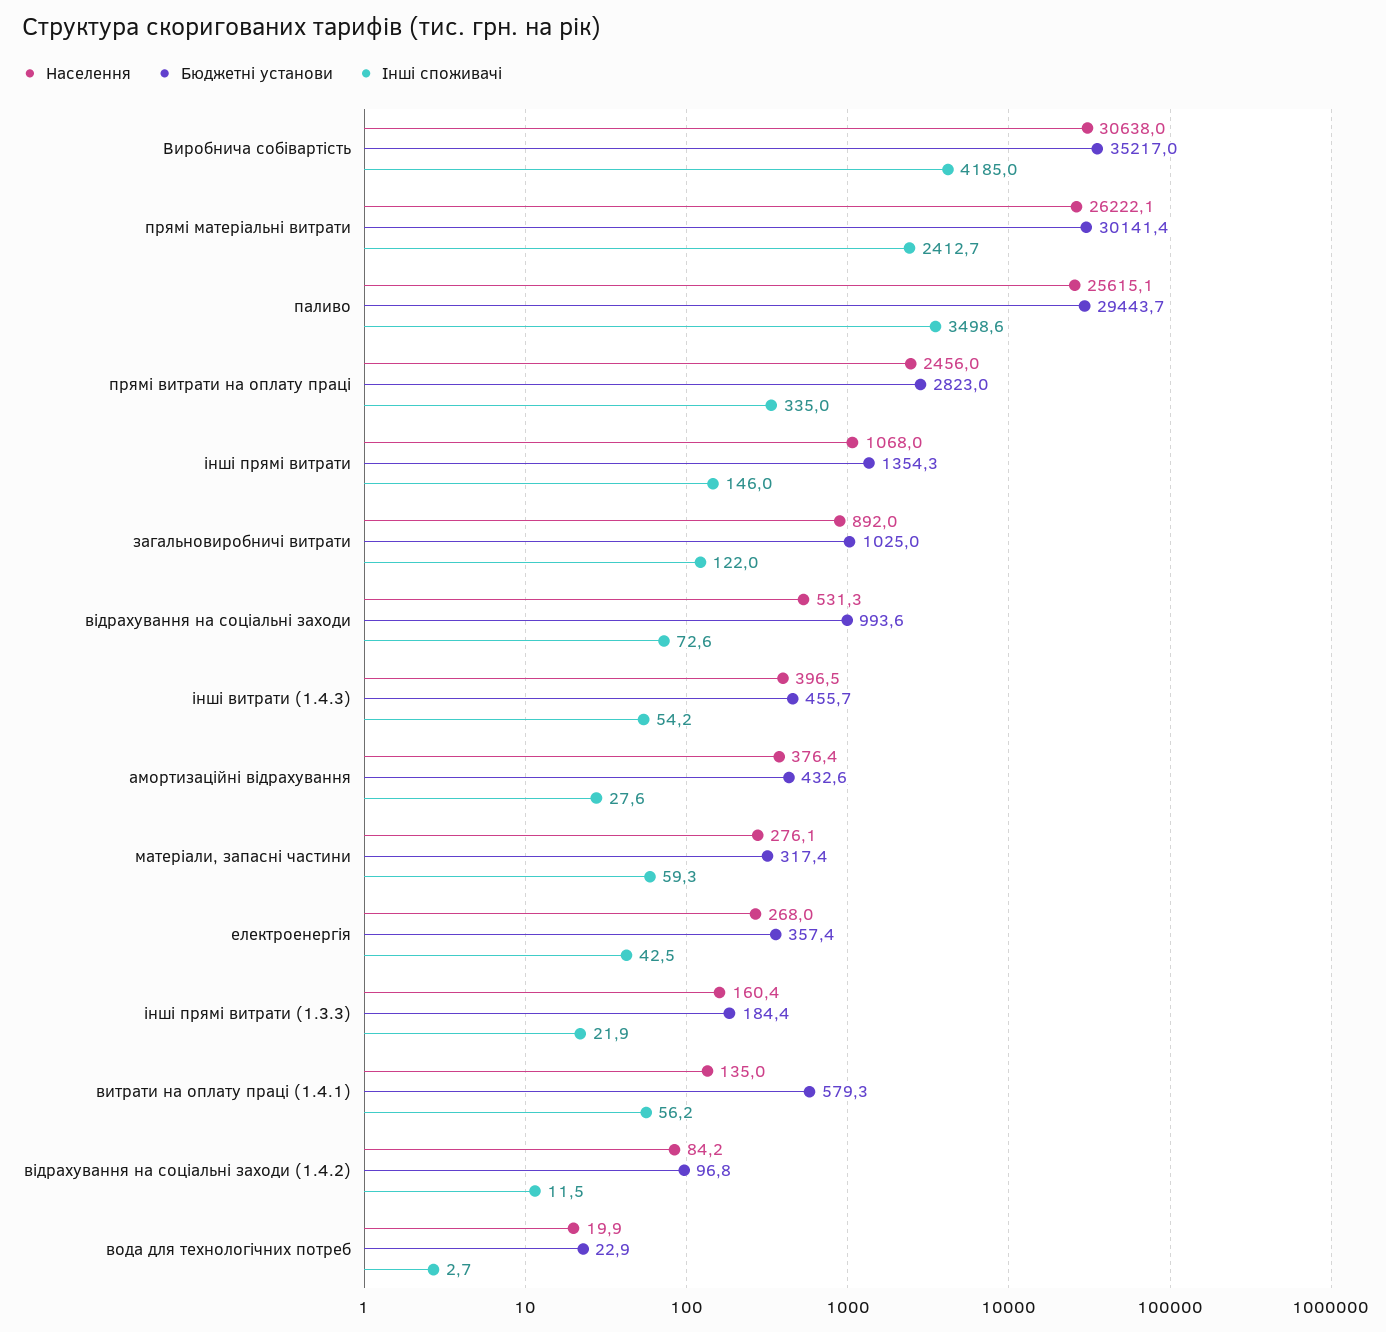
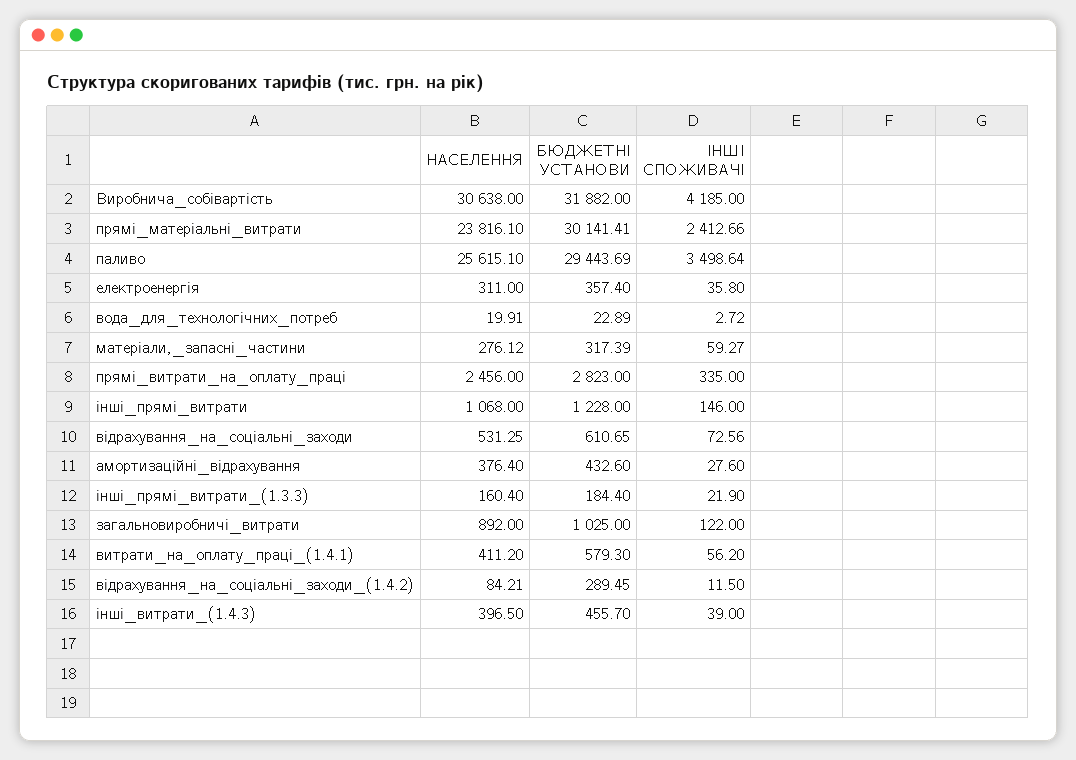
  {
    "Населення": {
      "Виробнича собівартість": 30638,
-     "прямі матеріальні витрати": 26222.1,
+     "прямі матеріальні витрати": 23816.1,
      "паливо": 25615.1,
      "прямі витрати на оплату праці": 2456,
      "інші прямі витрати": 1068,
      "загальновиробничі витрати": 892,
      "відрахування на соціальні заходи": 531.25,
      "інші витрати (1.4.3)": 396.5,
      "амортизаційні відрахування": 376.4,
      "матеріали, запасні частини": 276.12,
-     "електроенергія": 268,
+     "електроенергія": 311,
      "інші прямі витрати (1.3.3)": 160.4,
-     "витрати на оплату праці (1.4.1)": 135,
+     "витрати на оплату праці (1.4.1)": 411.2,
      "відрахування на соціальні заходи (1.4.2)": 84.21,
      "вода для технологічних потреб": 19.91
    },
    "Бюджетні установи": {
-     "Виробнича собівартість": 35217,
+     "Виробнича собівартість": 31882,
      "прямі матеріальні витрати": 30141.41,
      "паливо": 29443.69,
      "прямі витрати на оплату праці": 2823,
-     "інші прямі витрати": 1354.3,
+     "інші прямі витрати": 1228,
      "загальновиробничі витрати": 1025,
-     "відрахування на соціальні заходи": 993.6,
+     "відрахування на соціальні заходи": 610.65,
      "інші витрати (1.4.3)": 455.7,
      "амортизаційні відрахування": 432.6,
      "матеріали, запасні частини": 317.39,
      "електроенергія": 357.4,
      "інші прямі витрати (1.3.3)": 184.4,
      "витрати на оплату праці (1.4.1)": 579.3,
-     "відрахування на соціальні заходи (1.4.2)": 96.8,
+     "відрахування на соціальні заходи (1.4.2)": 289.45,
      "вода для технологічних потреб": 22.89
    },
    "Інші споживачі": {
      "Виробнича собівартість": 4185,
      "прямі матеріальні витрати": 2412.66,
      "паливо": 3498.64,
      "прямі витрати на оплату праці": 335,
      "інші прямі витрати": 146,
      "загальновиробничі витрати": 122,
      "відрахування на соціальні заходи": 72.56,
-     "інші витрати (1.4.3)": 54.2,
+     "інші витрати (1.4.3)": 39,
      "амортизаційні відрахування": 27.6,
      "матеріали, запасні частини": 59.27,
-     "електроенергія": 42.5,
+     "електроенергія": 35.8,
      "інші прямі витрати (1.3.3)": 21.9,
      "витрати на оплату праці (1.4.1)": 56.2,
      "відрахування на соціальні заходи (1.4.2)": 11.5,
      "вода для технологічних потреб": 2.72
    }
  }

